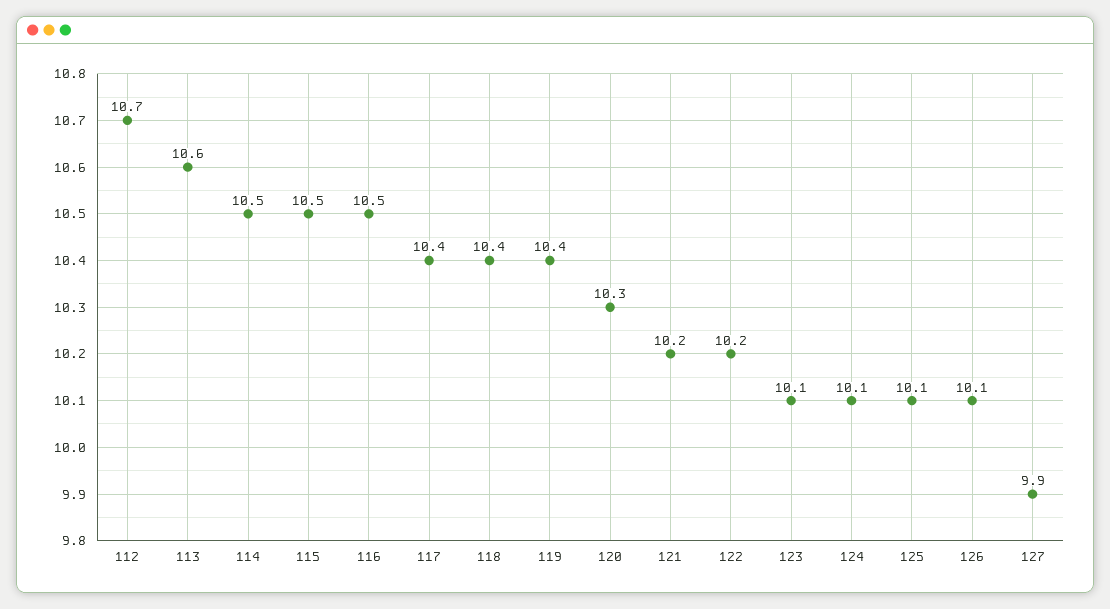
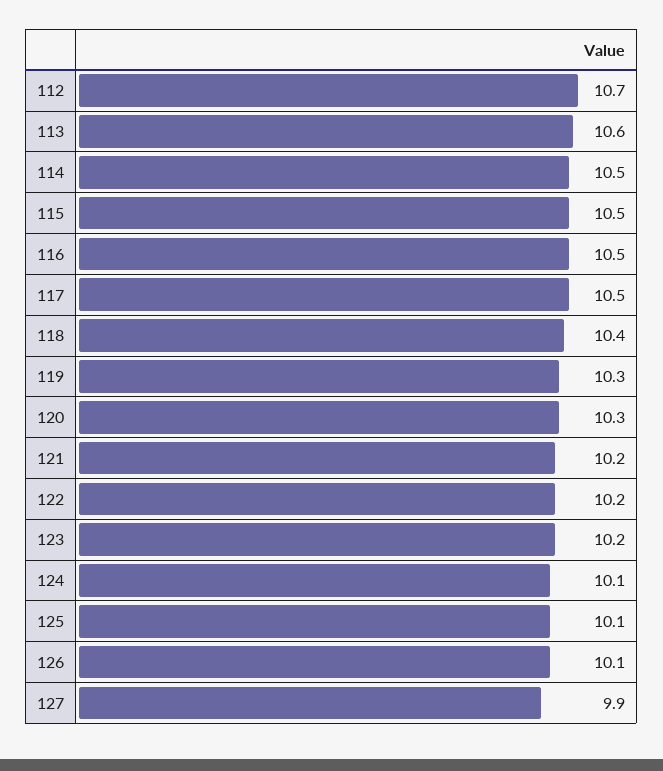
  {
    "112": 10.7,
    "113": 10.6,
    "114": 10.5,
    "115": 10.5,
    "116": 10.5,
-   "117": 10.4,
+   "117": 10.5,
    "118": 10.4,
-   "119": 10.4,
+   "119": 10.3,
    "120": 10.3,
    "121": 10.2,
    "122": 10.2,
-   "123": 10.1,
+   "123": 10.2,
    "124": 10.1,
    "125": 10.1,
    "126": 10.1,
    "127": 9.9
  }

